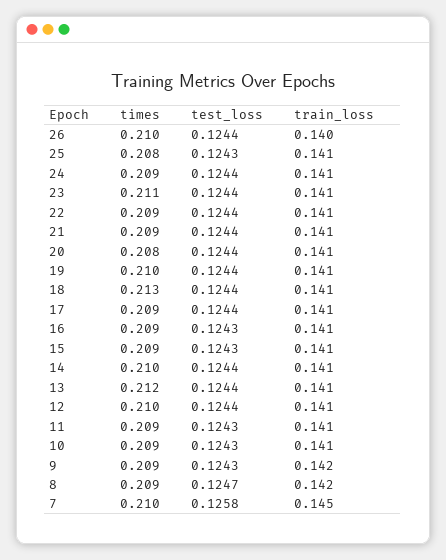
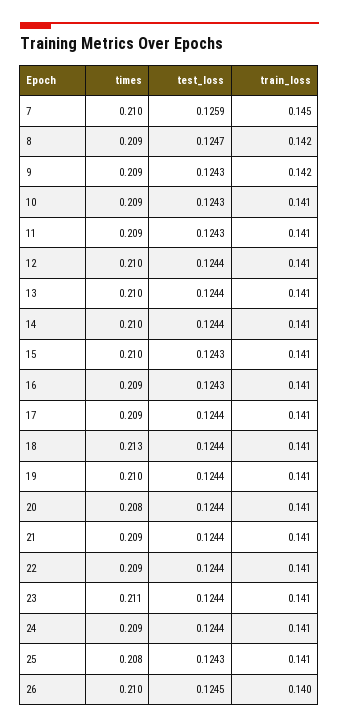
  {
    "times": {
      "26": 0.21,
      "25": 0.208,
      "24": 0.209,
      "23": 0.211,
      "22": 0.209,
      "21": 0.209,
      "20": 0.208,
      "19": 0.21,
      "18": 0.213,
      "17": 0.209,
      "16": 0.209,
-     "15": 0.209,
+     "15": 0.21,
      "14": 0.21,
-     "13": 0.212,
+     "13": 0.21,
      "12": 0.21,
      "11": 0.209,
      "10": 0.209,
      "9": 0.209,
      "8": 0.209,
      "7": 0.21
    },
    "test_loss": {
-     "26": 0.1244,
+     "26": 0.1245,
      "25": 0.1243,
      "24": 0.1244,
      "23": 0.1244,
      "22": 0.1244,
      "21": 0.1244,
      "20": 0.1244,
      "19": 0.1244,
      "18": 0.1244,
      "17": 0.1244,
      "16": 0.1243,
      "15": 0.1243,
      "14": 0.1244,
      "13": 0.1244,
      "12": 0.1244,
      "11": 0.1243,
      "10": 0.1243,
      "9": 0.1243,
      "8": 0.1247,
-     "7": 0.1258
+     "7": 0.1259
    },
    "train_loss": {
      "26": 0.14,
      "25": 0.141,
      "24": 0.141,
      "23": 0.141,
      "22": 0.141,
      "21": 0.141,
      "20": 0.141,
      "19": 0.141,
      "18": 0.141,
      "17": 0.141,
      "16": 0.141,
      "15": 0.141,
      "14": 0.141,
      "13": 0.141,
      "12": 0.141,
      "11": 0.141,
      "10": 0.141,
      "9": 0.142,
      "8": 0.142,
      "7": 0.145
    }
  }

